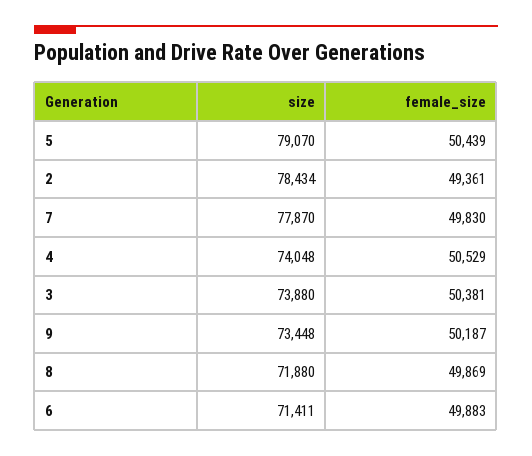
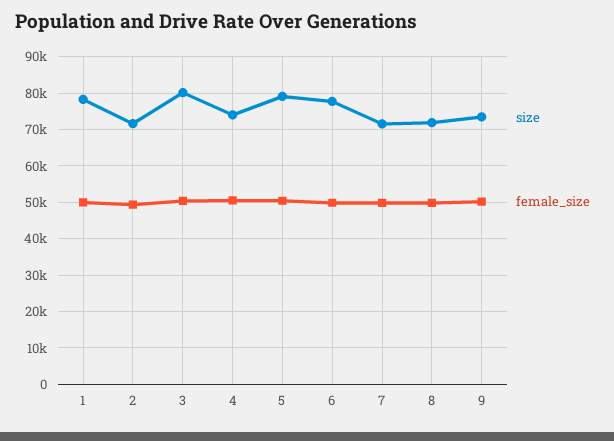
  {
    "size": {
      "5": 79070,
-     "2": 78434,
+     "2": 72000,
-     "7": 77870,
+     "7": 72000,
      "4": 74048,
-     "3": 73880,
+     "3": 80000,
      "9": 73448,
      "8": 71880,
-     "6": 71411
+     "6": 78000,
+     "1": 78000
    },
    "female_size": {
      "5": 50439,
      "2": 49361,
      "7": 49830,
      "4": 50529,
      "3": 50381,
      "9": 50187,
      "8": 49869,
-     "6": 49883
+     "6": 49883,
+     "1": 50000
    }
  }

